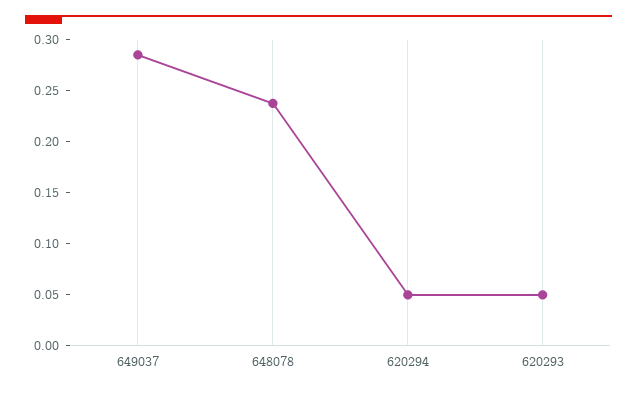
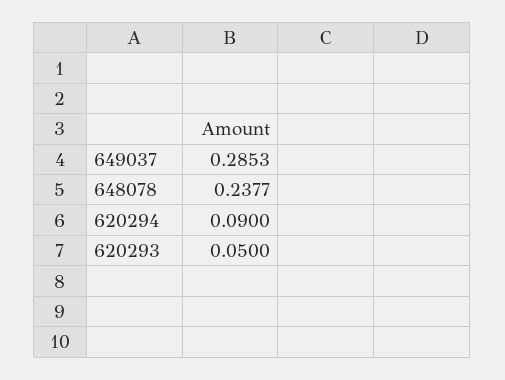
  {
    "649037": 0.2853,
    "648078": 0.2377,
-   "620294": 0.05,
+   "620294": 0.09,
    "620293": 0.05
  }

